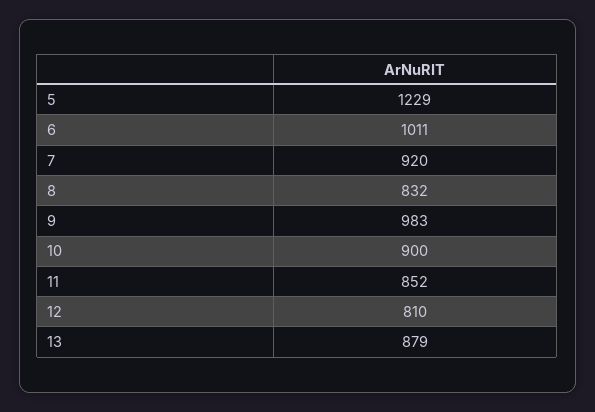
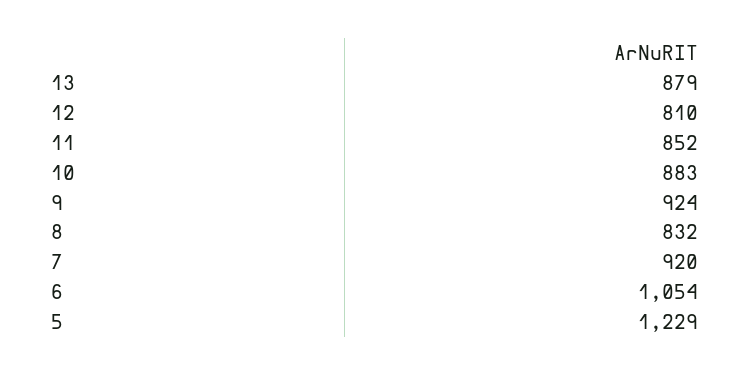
  {
    "5": 1229,
-   "6": 1011,
+   "6": 1054,
    "7": 920,
    "8": 832,
-   "9": 983,
+   "9": 924,
-   "10": 900,
+   "10": 883,
    "11": 852,
    "12": 810,
    "13": 879
  }

